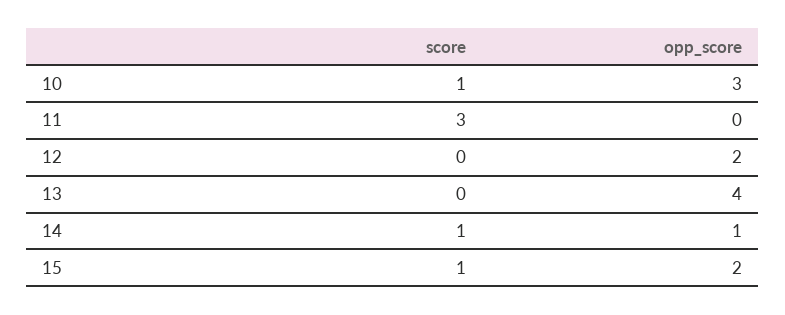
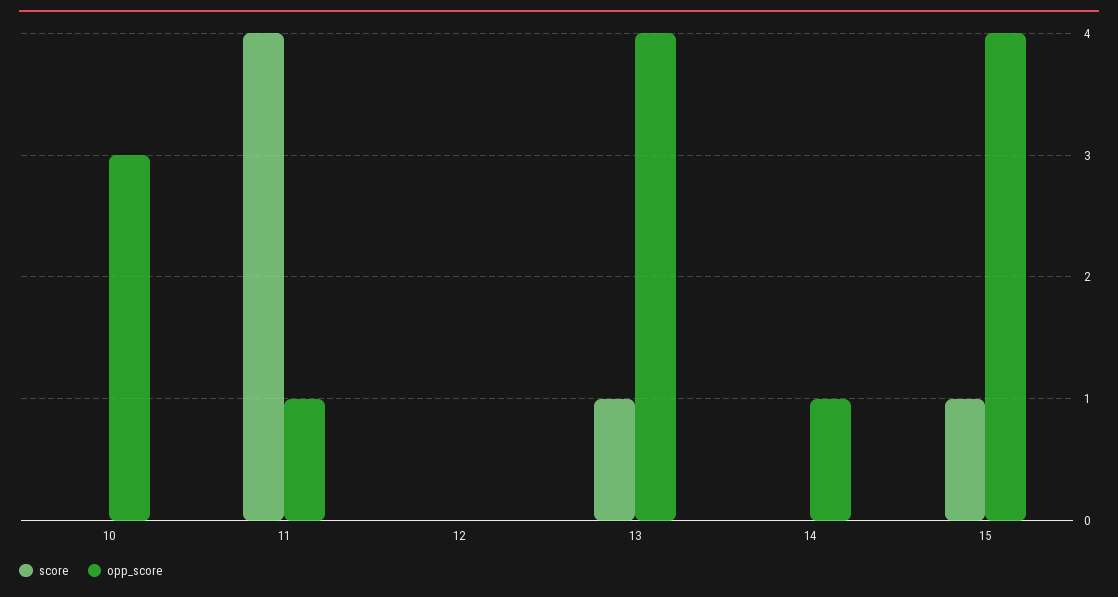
  {
    "score": {
-     "10": 1,
+     "10": 0,
-     "11": 3,
+     "11": 4,
      "12": 0,
-     "13": 0,
+     "13": 1,
-     "14": 1,
+     "14": 0,
      "15": 1
    },
    "opp_score": {
      "10": 3,
-     "11": 0,
+     "11": 1,
-     "12": 2,
+     "12": 0,
      "13": 4,
      "14": 1,
-     "15": 2
+     "15": 4
    }
  }

